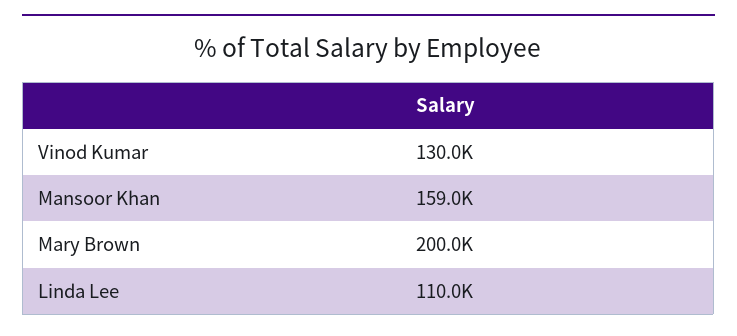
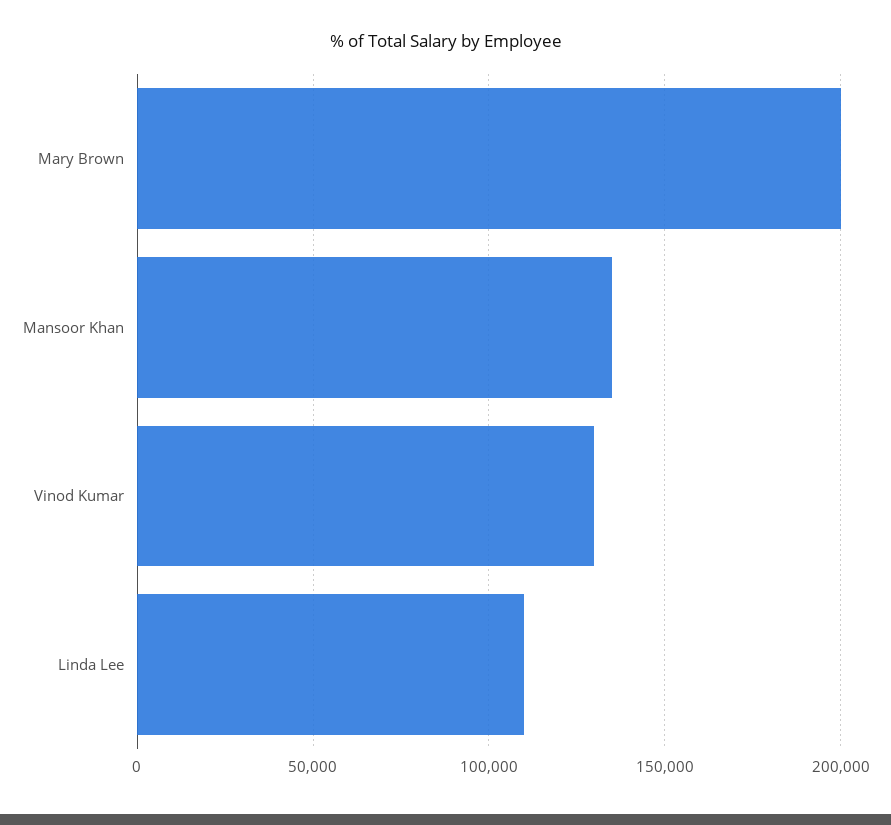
  {
    "Vinod Kumar": 130000,
-   "Mansoor Khan": 159000,
+   "Mansoor Khan": 135000,
    "Mary Brown": 200000,
    "Linda Lee": 110000
  }

